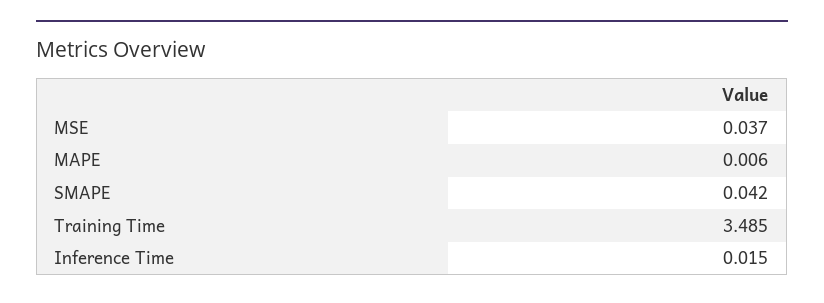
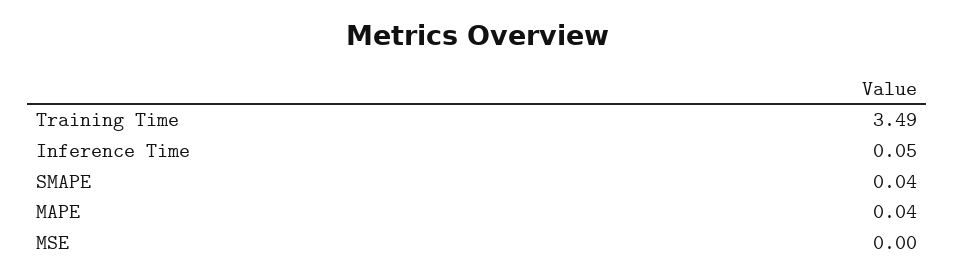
  {
-   "MSE": 0.037,
+   "MSE": 0,
-   "MAPE": 0.006,
+   "MAPE": 0.04,
    "SMAPE": 0.042,
    "Training Time": 3.485,
-   "Inference Time": 0.015
+   "Inference Time": 0.05
  }

